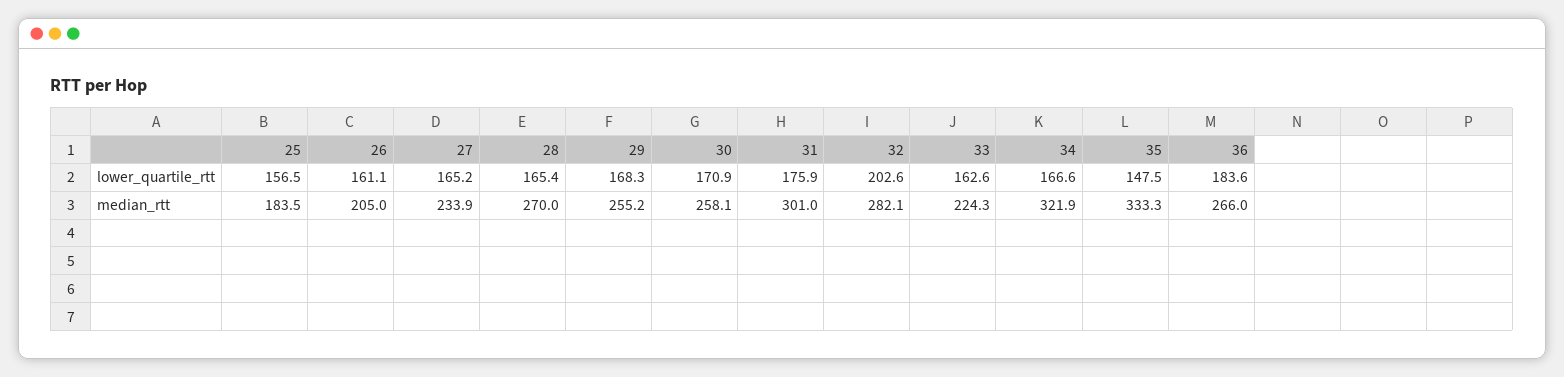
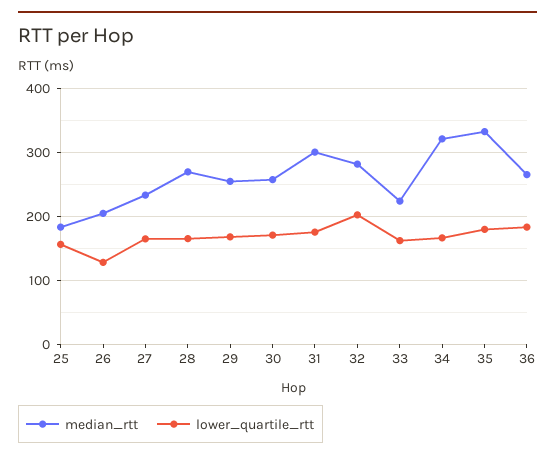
  {
    "lower_quartile_rtt": {
      "25": 156.5,
-     "26": 161.1,
+     "26": 130,
      "27": 165.2,
      "28": 165.4,
      "29": 168.3,
      "30": 170.9,
      "31": 175.9,
      "32": 202.6,
      "33": 162.6,
      "34": 166.6,
-     "35": 147.5,
+     "35": 180,
      "36": 183.6
    },
    "median_rtt": {
      "25": 183.5,
      "26": 205,
      "27": 233.9,
      "28": 270,
      "29": 255.2,
      "30": 258.1,
      "31": 301,
      "32": 282.1,
      "33": 224.3,
      "34": 321.9,
      "35": 333.3,
      "36": 266
    }
  }

